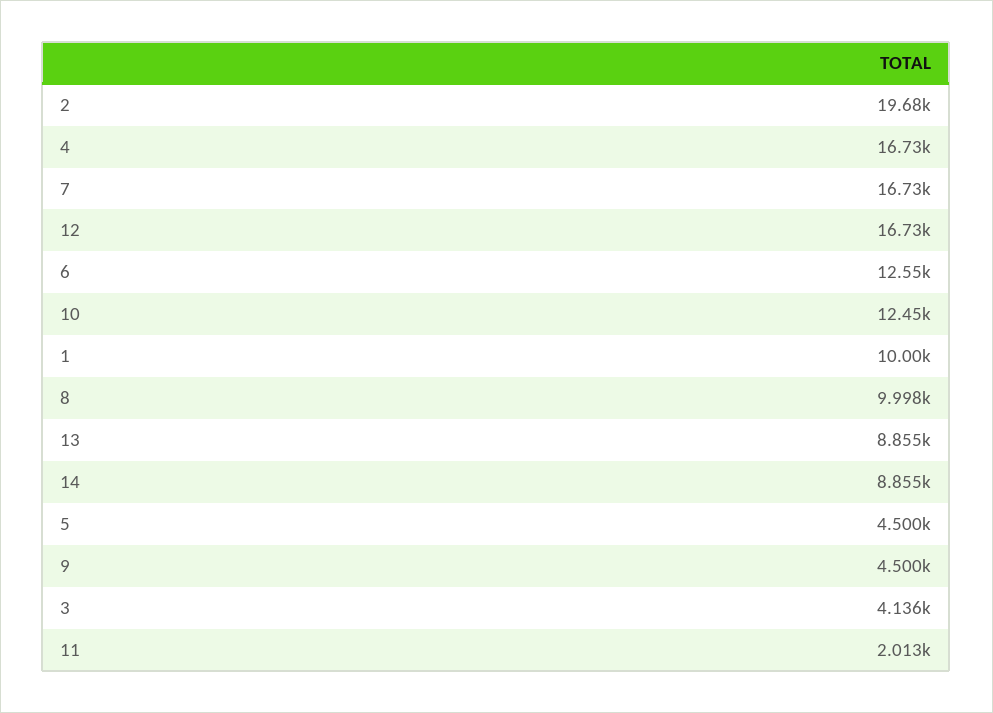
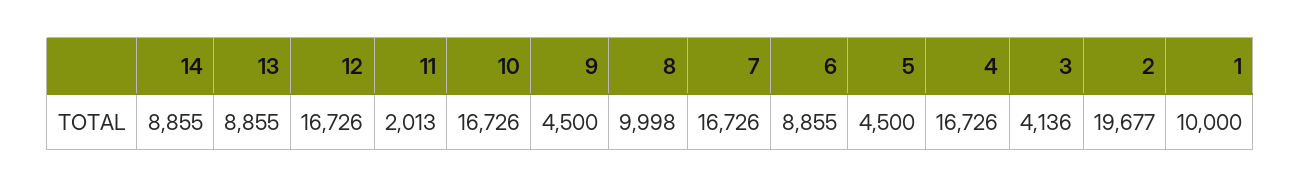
  {
    "2": 19677,
    "4": 16726,
    "7": 16726,
    "12": 16726,
-   "6": 12550,
+   "6": 8855,
-   "10": 12450,
+   "10": 16726,
    "1": 10000,
    "8": 9998,
    "13": 8855,
    "14": 8855,
    "5": 4500,
    "9": 4500,
    "3": 4136,
    "11": 2013
  }

